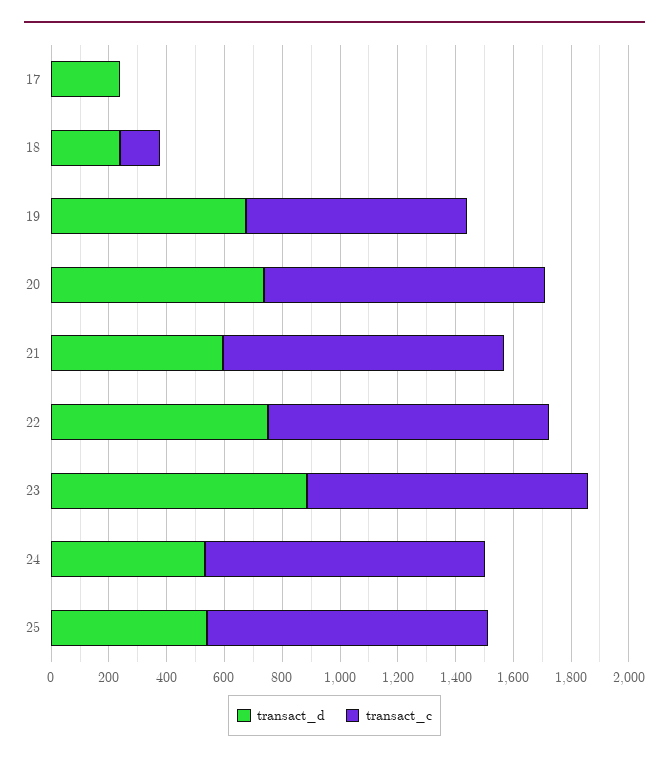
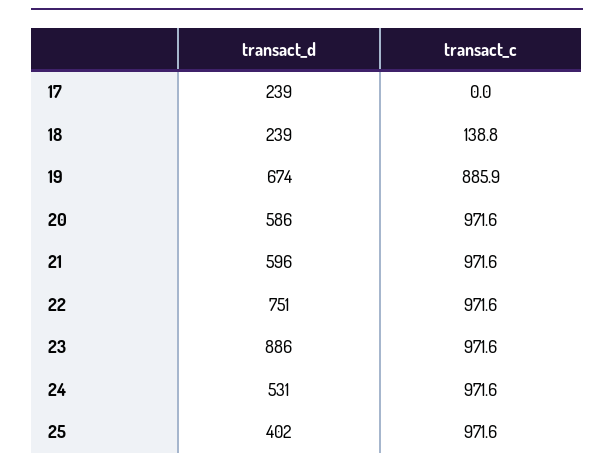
  {
    "transact_d": {
      "17": 239,
      "18": 239,
      "19": 674,
-     "20": 750,
+     "20": 586,
      "21": 596,
      "22": 751,
      "23": 886,
      "24": 531,
-     "25": 550
+     "25": 402
    },
    "transact_c": {
      "17": 0,
      "18": 138.8,
-     "19": 750,
+     "19": 885.9,
      "20": 971.6,
      "21": 971.6,
      "22": 971.6,
      "23": 971.6,
      "24": 971.6,
      "25": 971.6
    }
  }

